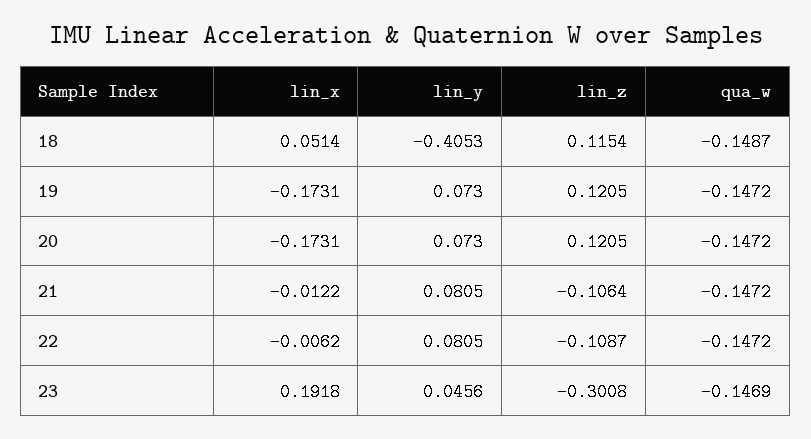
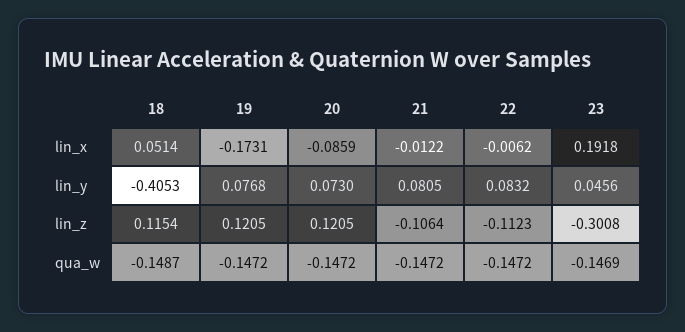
  {
    "lin_x": {
      "18": 0.0514,
      "19": -0.1731,
-     "20": -0.1731,
+     "20": -0.0859,
      "21": -0.0122,
      "22": -0.0062,
      "23": 0.1918
    },
    "lin_y": {
      "18": -0.4053,
-     "19": 0.073,
+     "19": 0.0768,
      "20": 0.073,
      "21": 0.0805,
-     "22": 0.0805,
+     "22": 0.0832,
      "23": 0.0456
    },
    "lin_z": {
      "18": 0.1154,
      "19": 0.1205,
      "20": 0.1205,
      "21": -0.1064,
-     "22": -0.1087,
+     "22": -0.1123,
      "23": -0.3008
    },
    "qua_w": {
      "18": -0.1487,
      "19": -0.1472,
      "20": -0.1472,
      "21": -0.1472,
      "22": -0.1472,
      "23": -0.1469
    }
  }

